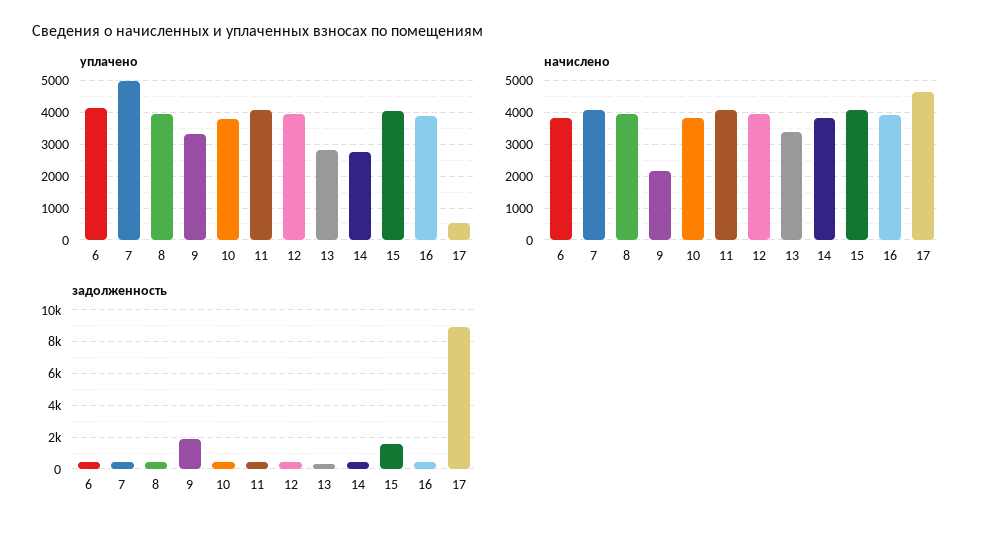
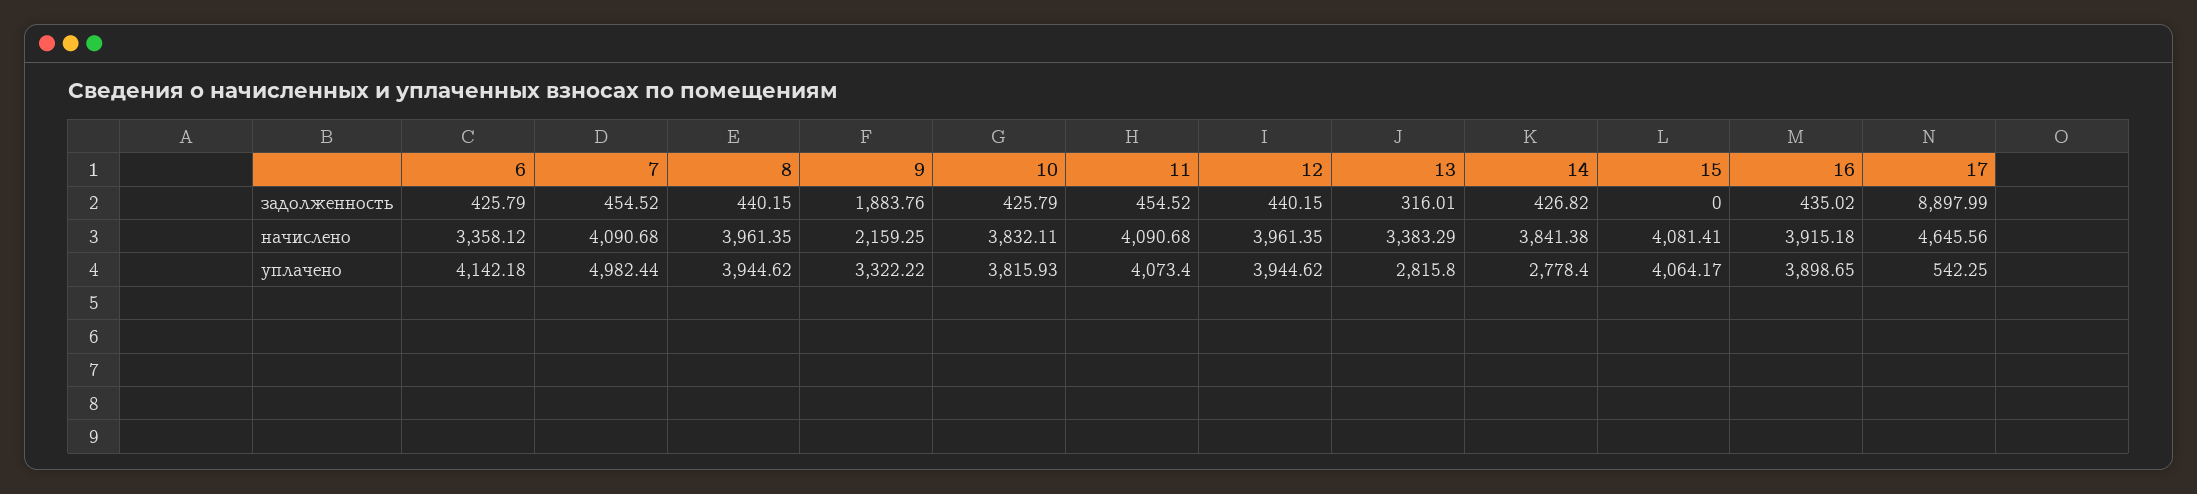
  {
    "уплачено": {
      "6": 4142.18,
      "7": 4982.44,
      "8": 3944.62,
      "9": 3322.22,
      "10": 3815.93,
      "11": 4073.4,
      "12": 3944.62,
      "13": 2815.8,
      "14": 2778.4,
      "15": 4064.17,
      "16": 3898.65,
      "17": 542.25
    },
    "начислено": {
-     "6": 3800,
+     "6": 3358.12,
      "7": 4090.68,
      "8": 3961.35,
      "9": 2159.25,
      "10": 3832.11,
      "11": 4090.68,
      "12": 3961.35,
      "13": 3383.29,
      "14": 3841.38,
      "15": 4081.41,
      "16": 3915.18,
      "17": 4645.56
    },
    "задолженность": {
      "6": 425.79,
      "7": 454.52,
      "8": 440.15,
      "9": 1883.76,
      "10": 425.79,
      "11": 454.52,
      "12": 440.15,
      "13": 316.01,
      "14": 426.82,
-     "15": 1500,
+     "15": 0,
      "16": 435.02,
      "17": 8897.99
    }
  }

